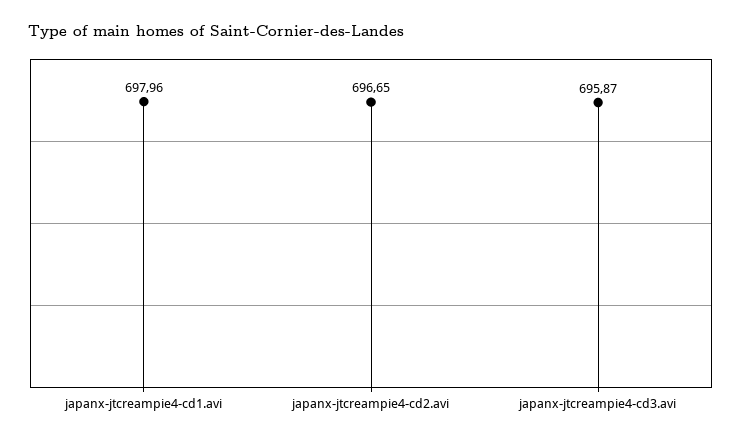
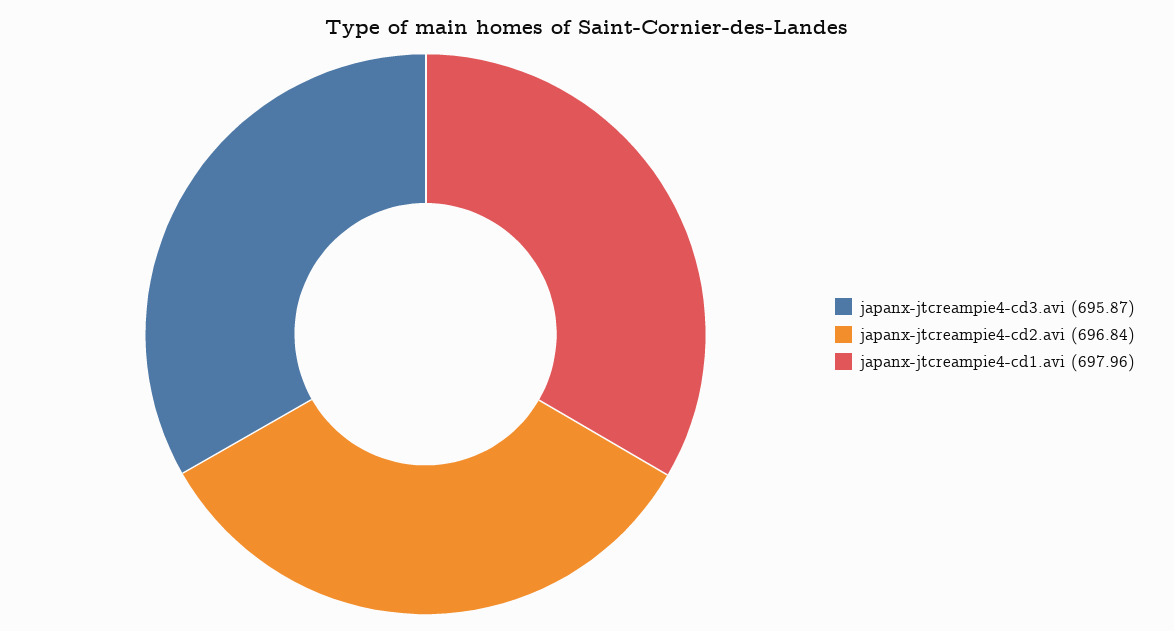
  {
    "japanx-jtcreampie4-cd1.avi": 697.96,
-   "japanx-jtcreampie4-cd2.avi": 696.65,
+   "japanx-jtcreampie4-cd2.avi": 696.84,
    "japanx-jtcreampie4-cd3.avi": 695.87
  }

